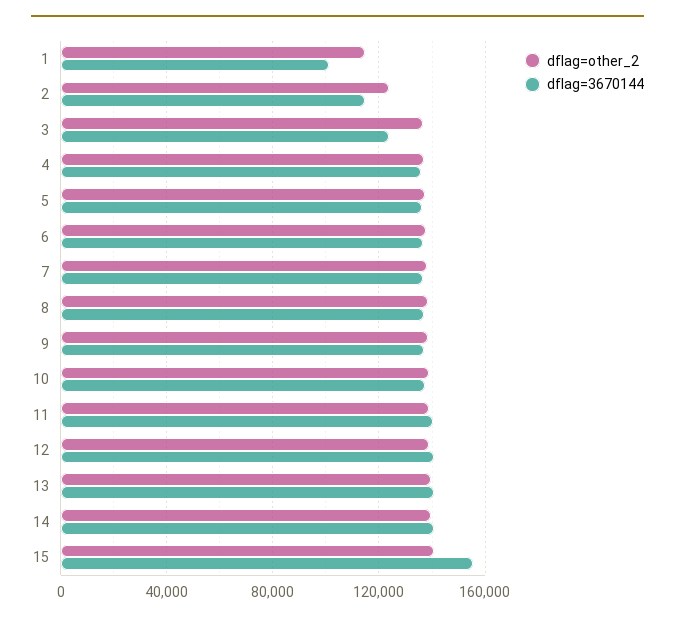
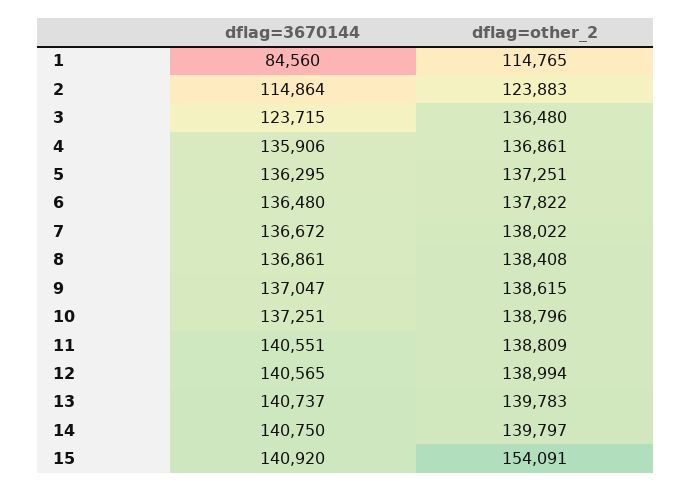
  {
    "dflag=other_2": {
      "1": 114765,
      "2": 123883,
      "3": 136480,
      "4": 136861,
      "5": 137251,
      "6": 137822,
      "7": 138022,
      "8": 138408,
      "9": 138615,
      "10": 138796,
      "11": 138809,
      "12": 138994,
      "13": 139783,
      "14": 139797,
-     "15": 140000
+     "15": 154091
    },
    "dflag=3670144": {
-     "1": 100000,
+     "1": 84560,
      "2": 114864,
      "3": 123715,
      "4": 135906,
      "5": 136295,
      "6": 136480,
      "7": 136672,
      "8": 136861,
      "9": 137047,
      "10": 137251,
      "11": 140551,
      "12": 140565,
      "13": 140737,
      "14": 140750,
-     "15": 155000
+     "15": 140920
    }
  }

